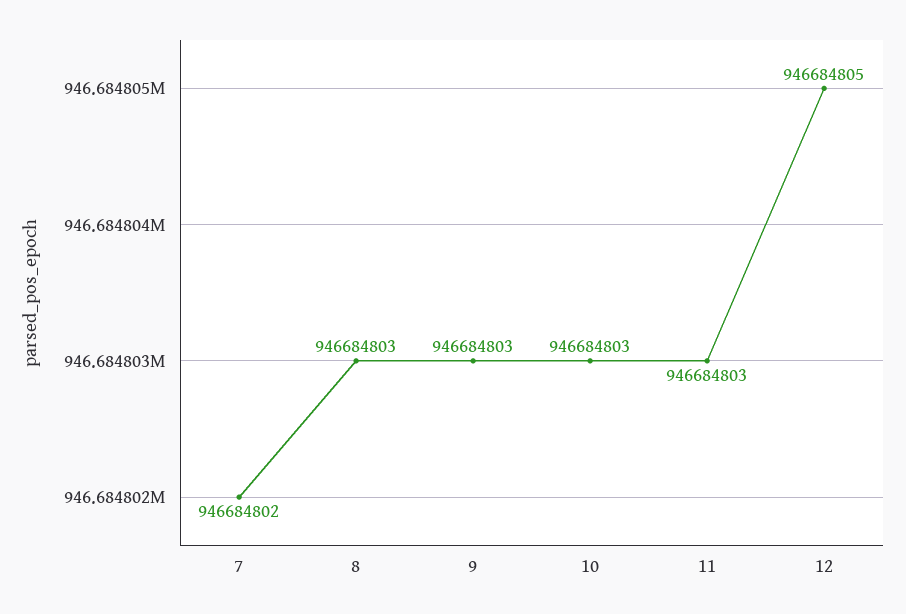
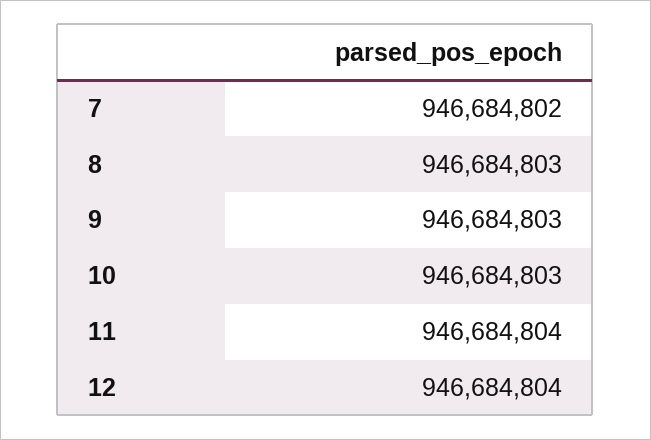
  {
    "7": 946684802,
    "8": 946684803,
    "9": 946684803,
    "10": 946684803,
-   "11": 946684803,
+   "11": 946684804,
-   "12": 946684805
+   "12": 946684804
  }

